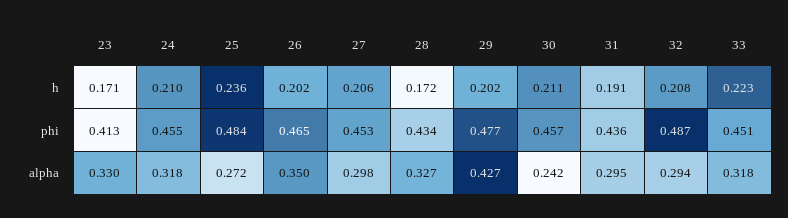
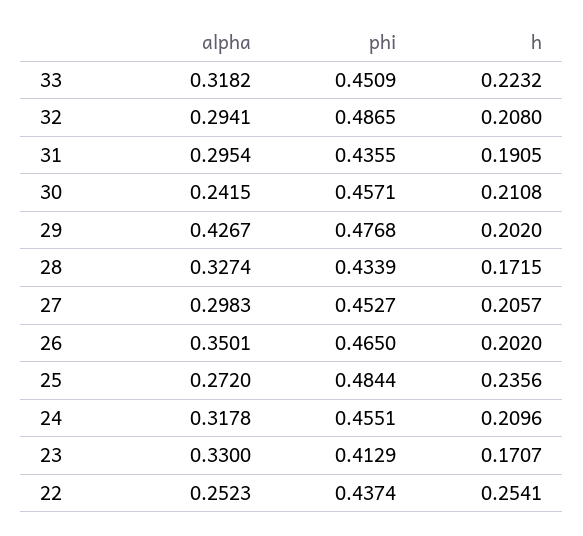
  {
    "23": {
      "h": 0.1707,
      "phi": 0.4129,
      "alpha": 0.33
    },
    "24": {
      "h": 0.2096,
      "phi": 0.4551,
      "alpha": 0.3178
    },
    "25": {
      "h": 0.2356,
      "phi": 0.4844,
      "alpha": 0.272
    },
    "26": {
      "h": 0.202,
      "phi": 0.465,
      "alpha": 0.3501
    },
    "27": {
      "h": 0.2057,
      "phi": 0.4527,
      "alpha": 0.2983
    },
    "28": {
      "h": 0.1715,
      "phi": 0.4339,
      "alpha": 0.3274
    },
    "29": {
      "h": 0.202,
      "phi": 0.4768,
      "alpha": 0.4267
    },
    "30": {
      "h": 0.2108,
      "phi": 0.4571,
      "alpha": 0.2415
    },
    "31": {
      "h": 0.1905,
      "phi": 0.4355,
      "alpha": 0.2954
    },
    "32": {
      "h": 0.208,
      "phi": 0.4865,
      "alpha": 0.2941
    },
    "33": {
      "h": 0.2232,
      "phi": 0.4509,
      "alpha": 0.3182
-   }
+   },
+   "22": {
+     "alpha": 0.2523,
+     "phi": 0.4374,
+     "h": 0.2541
+   }
  }

